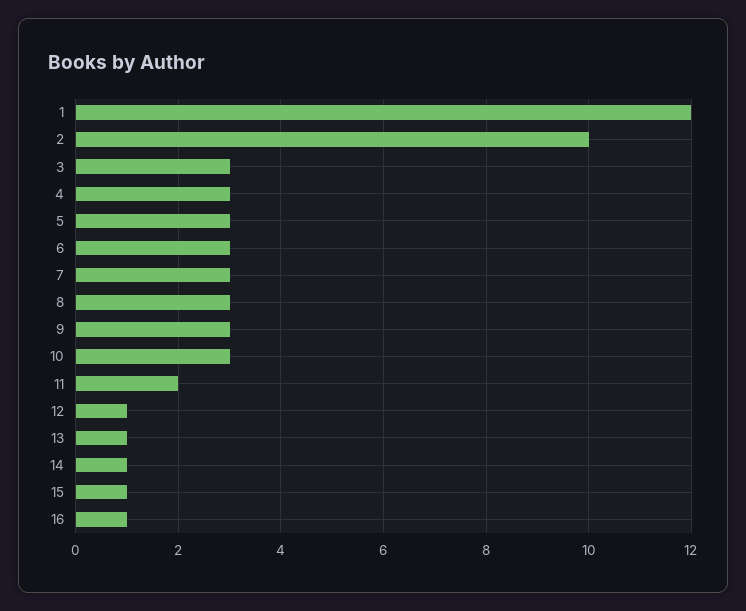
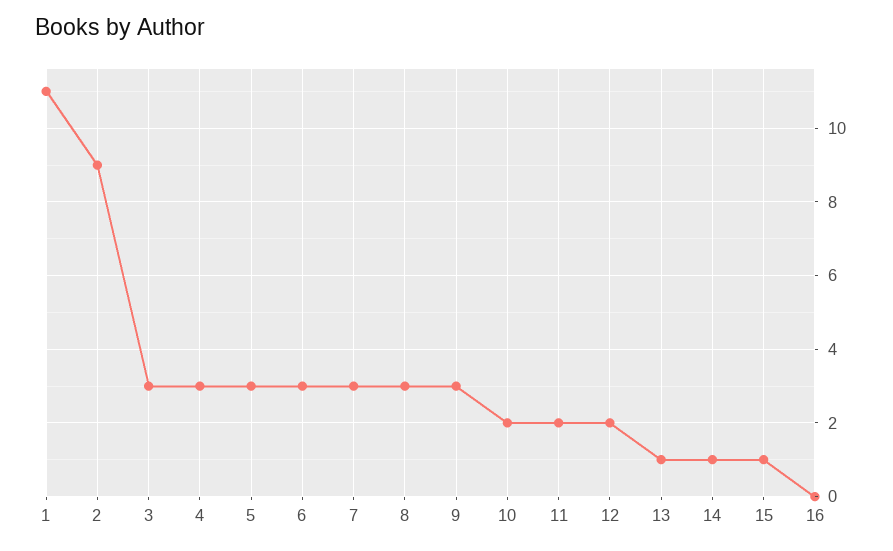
  {
-   "1": 12,
+   "1": 11,
-   "2": 10,
+   "2": 9,
    "3": 3,
    "4": 3,
    "5": 3,
    "6": 3,
    "7": 3,
    "8": 3,
    "9": 3,
-   "10": 3,
+   "10": 2,
    "11": 2,
-   "12": 1,
+   "12": 2,
    "13": 1,
    "14": 1,
    "15": 1,
-   "16": 1
+   "16": 0
  }

